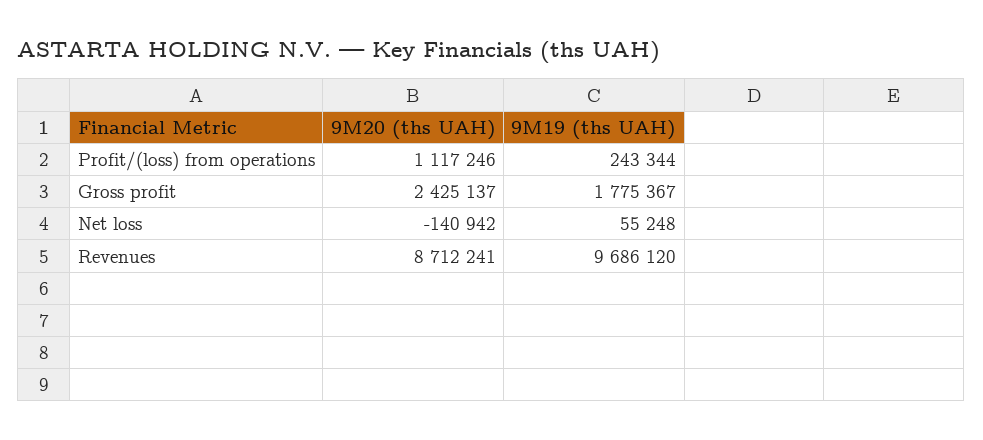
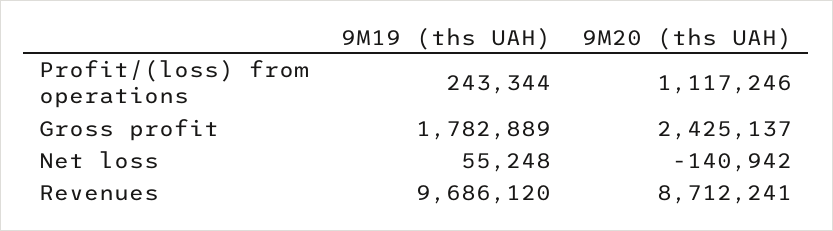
  {
    "9M20 (ths UAH)": {
      "Profit/(loss) from operations": 1117246,
      "Gross profit": 2425137,
      "Net loss": -140942,
      "Revenues": 8712241
    },
    "9M19 (ths UAH)": {
      "Profit/(loss) from operations": 243344,
-     "Gross profit": 1775367,
+     "Gross profit": 1782889,
      "Net loss": 55248,
      "Revenues": 9686120
    }
  }

